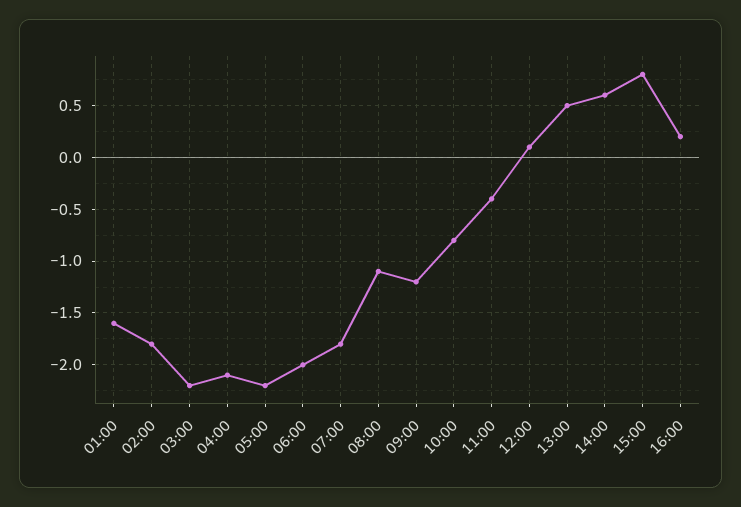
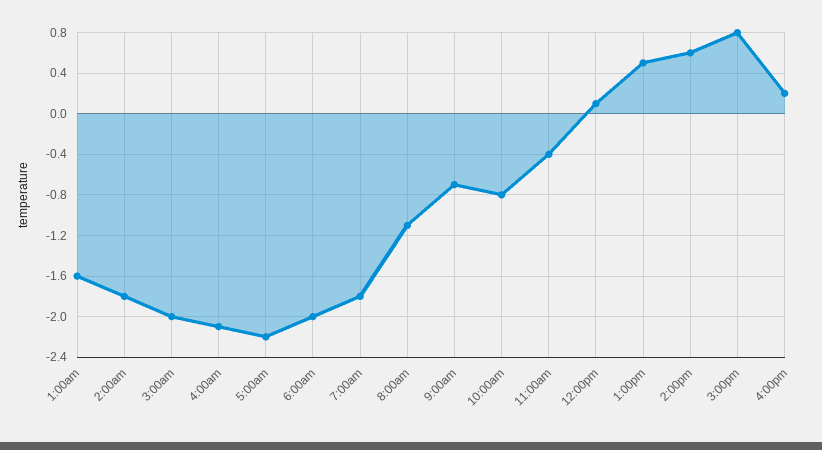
  {
    "01:00": -1.6,
    "02:00": -1.8,
-   "03:00": -2.2,
+   "03:00": -2,
    "04:00": -2.1,
    "05:00": -2.2,
    "06:00": -2,
    "07:00": -1.8,
    "08:00": -1.1,
-   "09:00": -1.2,
+   "09:00": -0.7,
    "10:00": -0.8,
    "11:00": -0.4,
    "12:00": 0.1,
    "13:00": 0.5,
    "14:00": 0.6,
    "15:00": 0.8,
    "16:00": 0.2
  }

